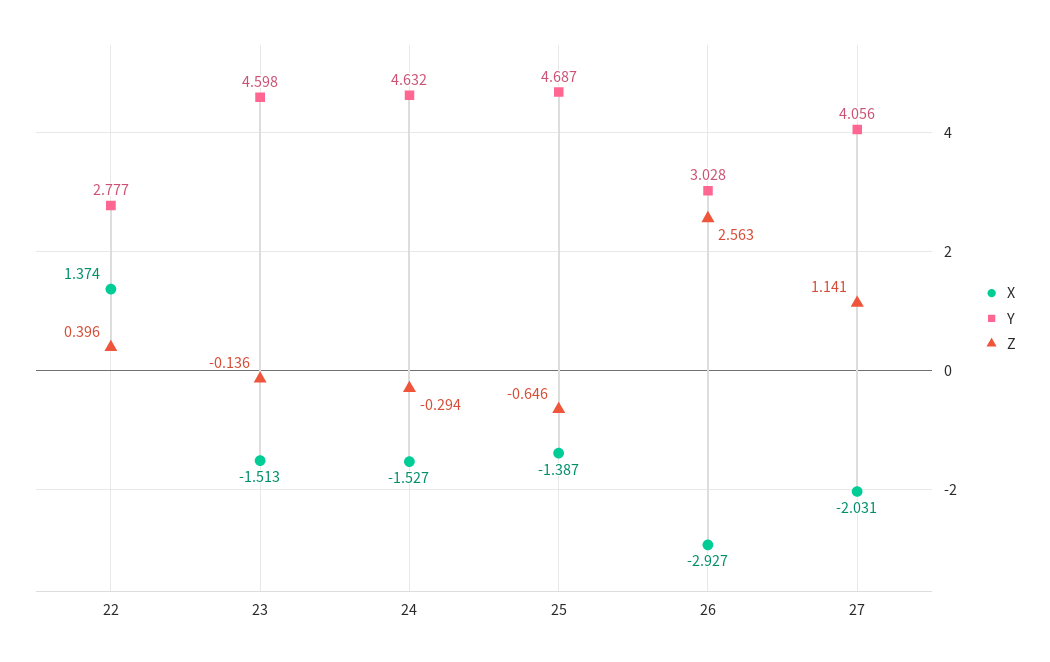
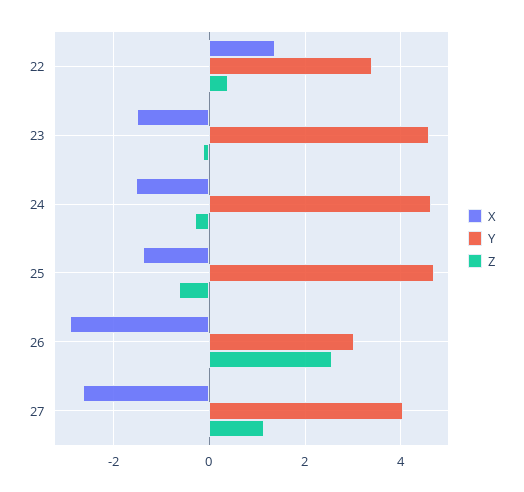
  {
    "X": {
      "22": 1.374,
      "23": -1.513,
      "24": -1.527,
      "25": -1.387,
      "26": -2.927,
-     "27": -2.031
+     "27": -2.6
    },
    "Y": {
-     "22": 2.777,
+     "22": 3.4,
      "23": 4.598,
      "24": 4.632,
      "25": 4.687,
      "26": 3.028,
      "27": 4.056
    },
    "Z": {
      "22": 0.396,
      "23": -0.136,
      "24": -0.294,
      "25": -0.646,
      "26": 2.563,
      "27": 1.141
    }
  }

